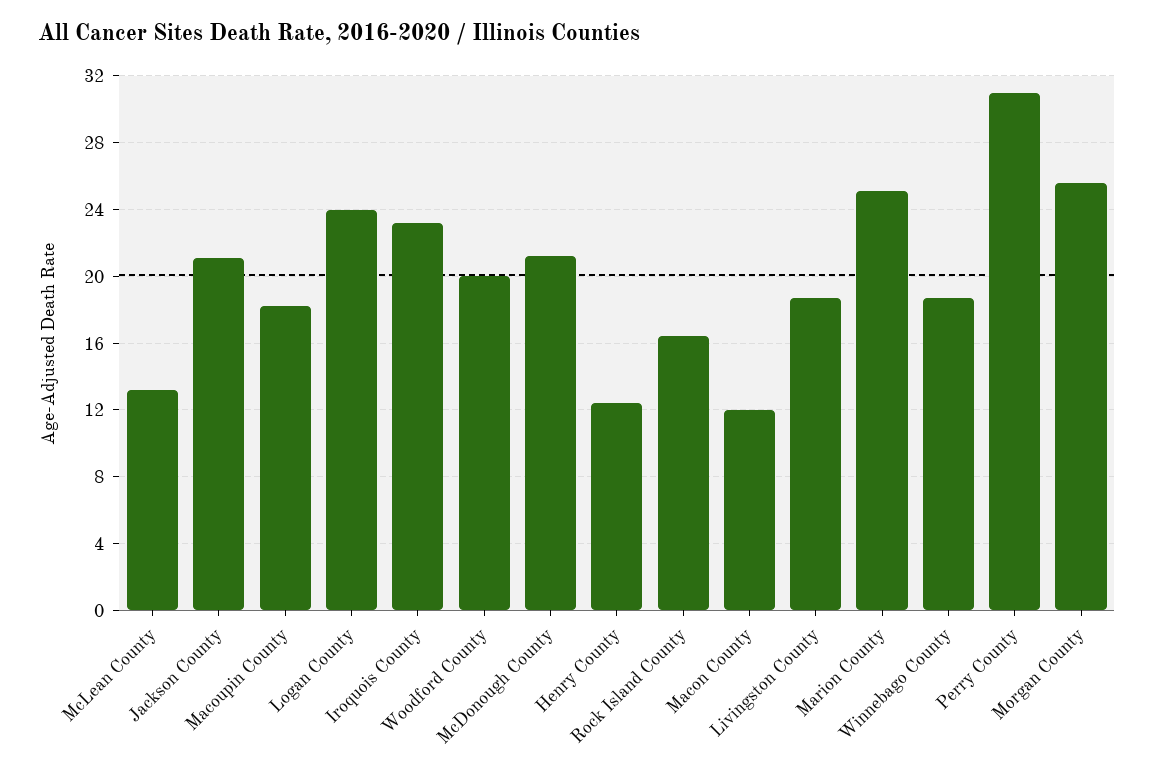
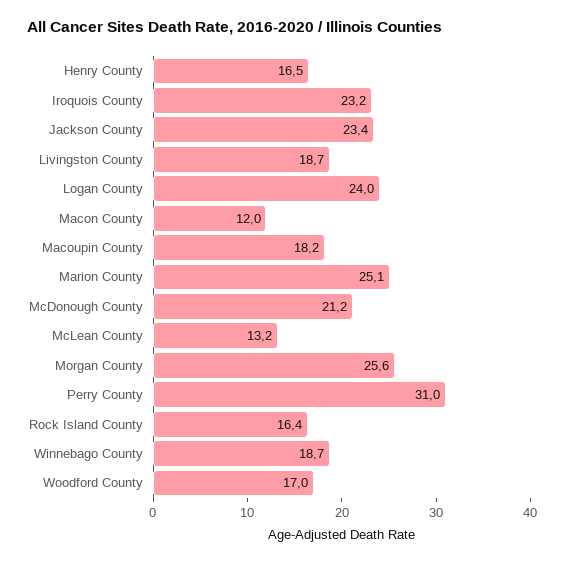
  {
    "McLean County": 13.2,
-   "Jackson County": 21,
+   "Jackson County": 23.4,
    "Macoupin County": 18.2,
    "Logan County": 24,
    "Iroquois County": 23.2,
-   "Woodford County": 20,
+   "Woodford County": 17,
    "McDonough County": 21.2,
-   "Henry County": 12.5,
+   "Henry County": 16.5,
    "Rock Island County": 16.4,
    "Macon County": 12,
    "Livingston County": 18.7,
    "Marion County": 25.1,
    "Winnebago County": 18.7,
    "Perry County": 31,
    "Morgan County": 25.6
  }

